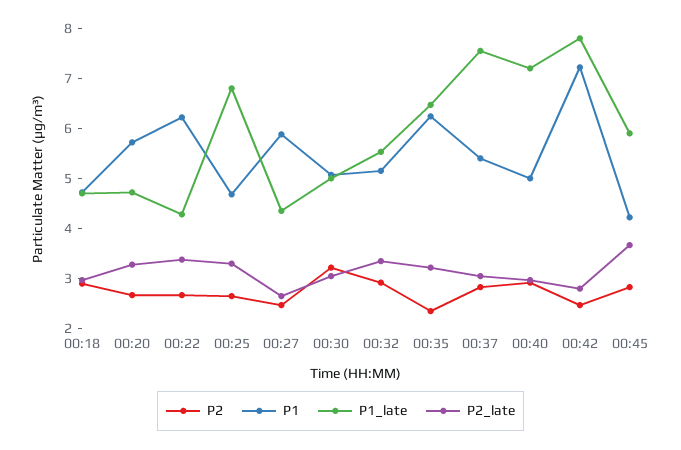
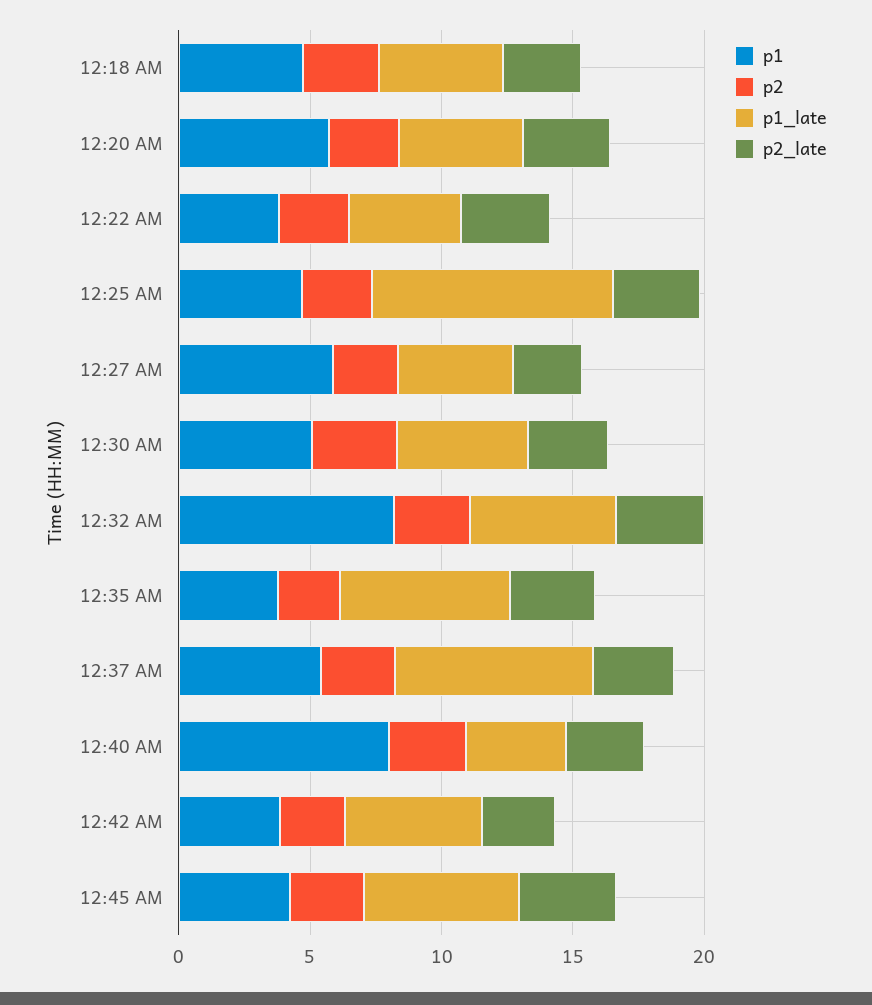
  {
    "P2": {
      "00:18": 3,
      "00:20": 2.6,
      "00:22": 2.6,
      "00:25": 2.6,
      "00:27": 2.4,
      "00:30": 3.2,
      "00:32": 3,
      "00:35": 2.4,
      "00:37": 2.8,
      "00:40": 3,
      "00:42": 2.4,
      "00:45": 2.8
    },
    "P1": {
      "00:18": 4.8,
      "00:20": 5.8,
-     "00:22": 6.2,
+     "00:22": 4,
      "00:25": 4.6,
      "00:27": 5.8,
      "00:30": 5,
-     "00:32": 5.2,
+     "00:32": 8,
-     "00:35": 6.2,
+     "00:35": 4,
      "00:37": 5.4,
-     "00:40": 5,
+     "00:40": 8,
-     "00:42": 7.2,
+     "00:42": 4,
      "00:45": 4.2
    },
    "P1_late": {
      "00:18": 4.8,
      "00:20": 4.8,
      "00:22": 4.2,
-     "00:25": 6.8,
+     "00:25": 9,
      "00:27": 4.4,
      "00:30": 5,
      "00:32": 5.6,
      "00:35": 6.4,
      "00:37": 7.6,
-     "00:40": 7.2,
+     "00:40": 4,
-     "00:42": 7.8,
+     "00:42": 5,
      "00:45": 6
    },
    "P2_late": {
      "00:18": 3,
      "00:20": 3.2,
      "00:22": 3.4,
      "00:25": 3.4,
      "00:27": 2.6,
      "00:30": 3,
      "00:32": 3.4,
      "00:35": 3.2,
      "00:37": 3,
      "00:40": 3,
      "00:42": 2.8,
      "00:45": 3.6
    }
  }

